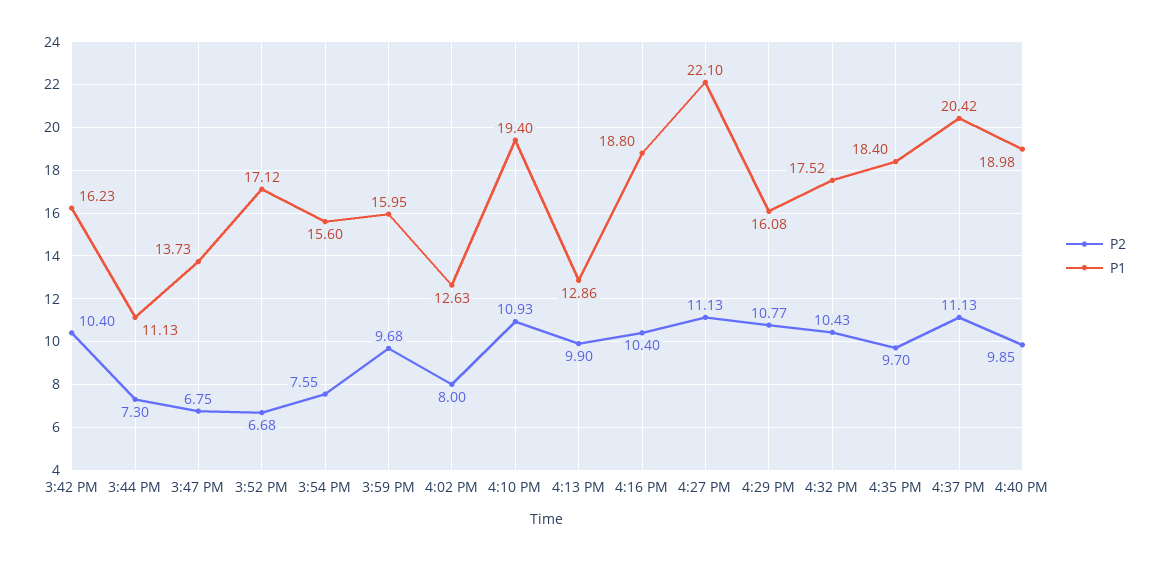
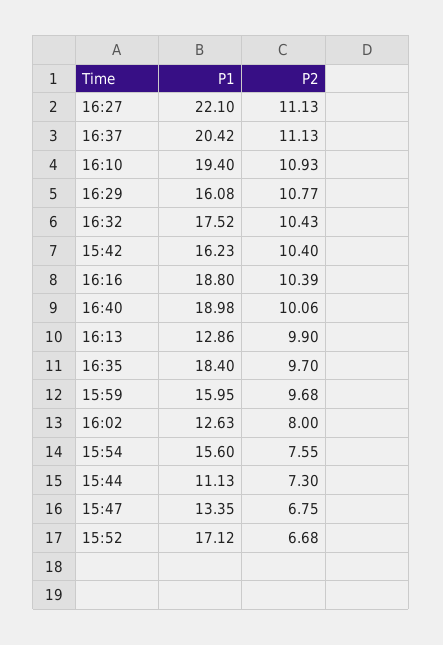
  {
    "P2": {
      "3:42 PM": 10.4,
      "3:44 PM": 7.3,
      "3:47 PM": 6.75,
      "3:52 PM": 6.68,
      "3:54 PM": 7.55,
      "3:59 PM": 9.68,
      "4:02 PM": 8,
      "4:10 PM": 10.93,
      "4:13 PM": 9.9,
-     "4:16 PM": 10.4,
+     "4:16 PM": 10.39,
      "4:27 PM": 11.13,
      "4:29 PM": 10.77,
      "4:32 PM": 10.43,
      "4:35 PM": 9.7,
      "4:37 PM": 11.13,
-     "4:40 PM": 9.85
+     "4:40 PM": 10.06
    },
    "P1": {
      "3:42 PM": 16.23,
      "3:44 PM": 11.13,
-     "3:47 PM": 13.73,
+     "3:47 PM": 13.35,
      "3:52 PM": 17.12,
      "3:54 PM": 15.6,
      "3:59 PM": 15.95,
      "4:02 PM": 12.63,
      "4:10 PM": 19.4,
      "4:13 PM": 12.86,
      "4:16 PM": 18.8,
      "4:27 PM": 22.1,
      "4:29 PM": 16.08,
      "4:32 PM": 17.52,
      "4:35 PM": 18.4,
      "4:37 PM": 20.42,
      "4:40 PM": 18.98
    }
  }

